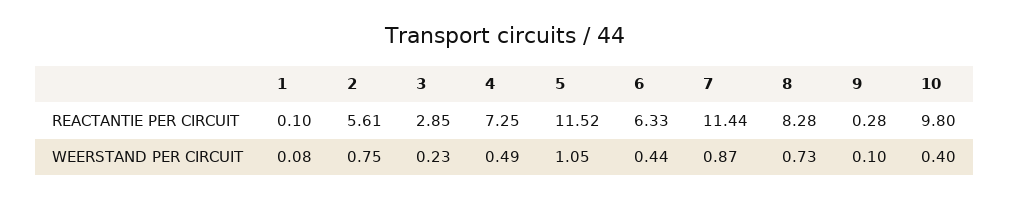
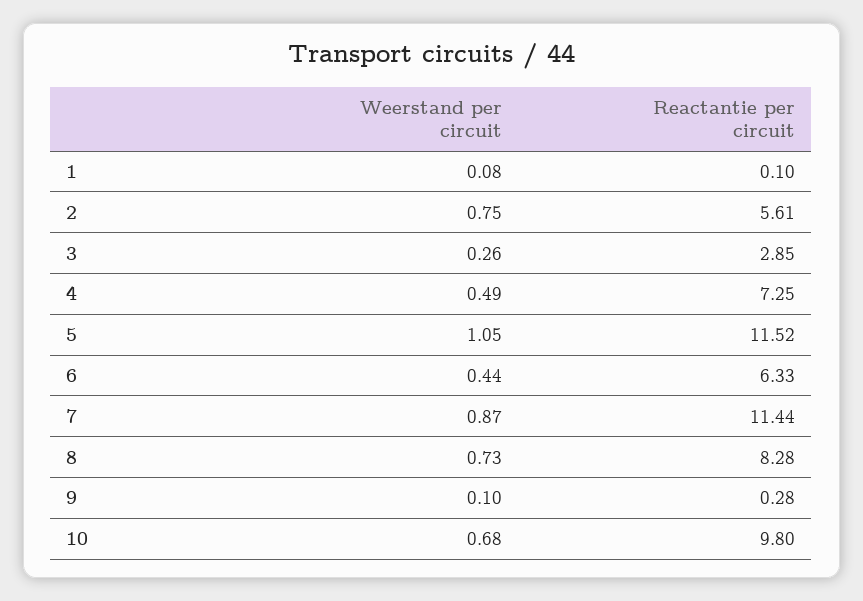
  {
    "1": {
      "REACTANTIE PER CIRCUIT": 0.1,
      "WEERSTAND PER CIRCUIT": 0.08
    },
    "2": {
      "REACTANTIE PER CIRCUIT": 5.61,
      "WEERSTAND PER CIRCUIT": 0.75
    },
    "3": {
      "REACTANTIE PER CIRCUIT": 2.85,
-     "WEERSTAND PER CIRCUIT": 0.23
+     "WEERSTAND PER CIRCUIT": 0.26
    },
    "4": {
      "REACTANTIE PER CIRCUIT": 7.25,
      "WEERSTAND PER CIRCUIT": 0.49
    },
    "5": {
      "REACTANTIE PER CIRCUIT": 11.52,
      "WEERSTAND PER CIRCUIT": 1.05
    },
    "6": {
      "REACTANTIE PER CIRCUIT": 6.33,
      "WEERSTAND PER CIRCUIT": 0.44
    },
    "7": {
      "REACTANTIE PER CIRCUIT": 11.44,
      "WEERSTAND PER CIRCUIT": 0.87
    },
    "8": {
      "REACTANTIE PER CIRCUIT": 8.28,
      "WEERSTAND PER CIRCUIT": 0.73
    },
    "9": {
      "REACTANTIE PER CIRCUIT": 0.28,
      "WEERSTAND PER CIRCUIT": 0.1
    },
    "10": {
      "REACTANTIE PER CIRCUIT": 9.8,
-     "WEERSTAND PER CIRCUIT": 0.4
+     "WEERSTAND PER CIRCUIT": 0.68
    }
  }

